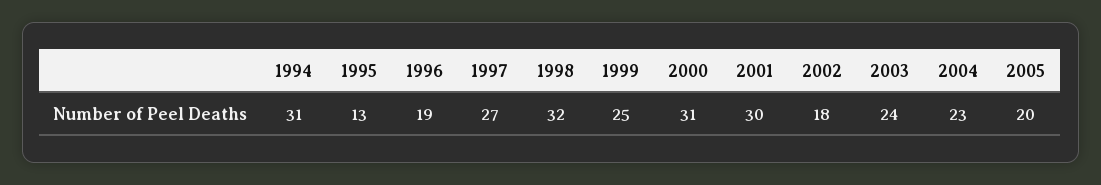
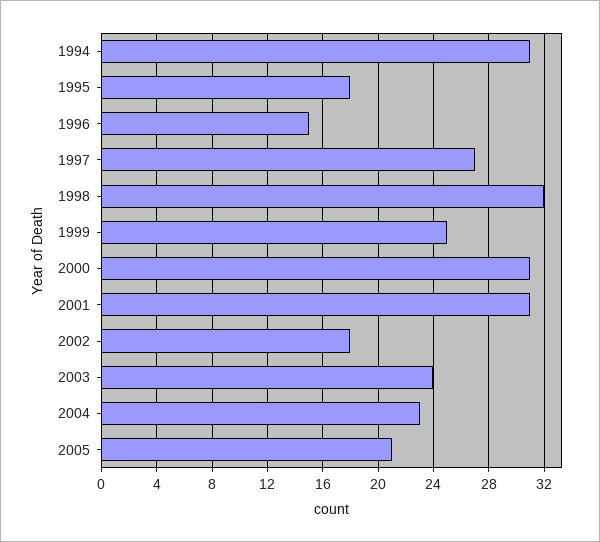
  {
    "1994": 31,
-   "1995": 13,
+   "1995": 18,
-   "1996": 19,
+   "1996": 15,
    "1997": 27,
    "1998": 32,
    "1999": 25,
    "2000": 31,
-   "2001": 30,
+   "2001": 31,
    "2002": 18,
    "2003": 24,
    "2004": 23,
-   "2005": 20
+   "2005": 21
  }

